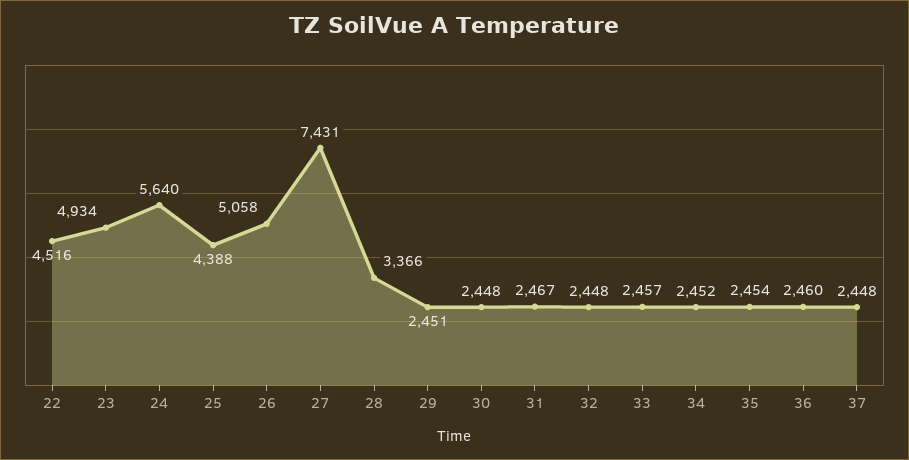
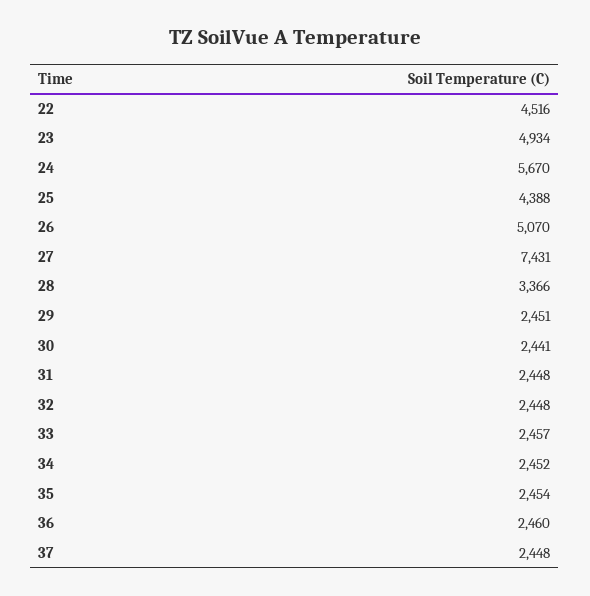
  {
    "22": 4516,
    "23": 4934,
-   "24": 5640,
+   "24": 5670,
    "25": 4388,
-   "26": 5058,
+   "26": 5070,
    "27": 7431,
    "28": 3366,
    "29": 2451,
-   "30": 2448,
+   "30": 2441,
-   "31": 2467,
+   "31": 2448,
    "32": 2448,
    "33": 2457,
    "34": 2452,
    "35": 2454,
    "36": 2460,
    "37": 2448
  }

